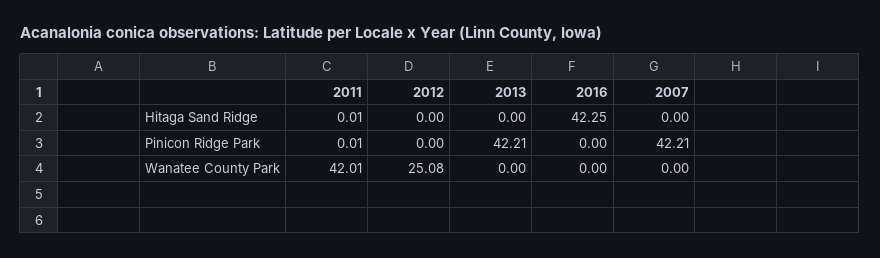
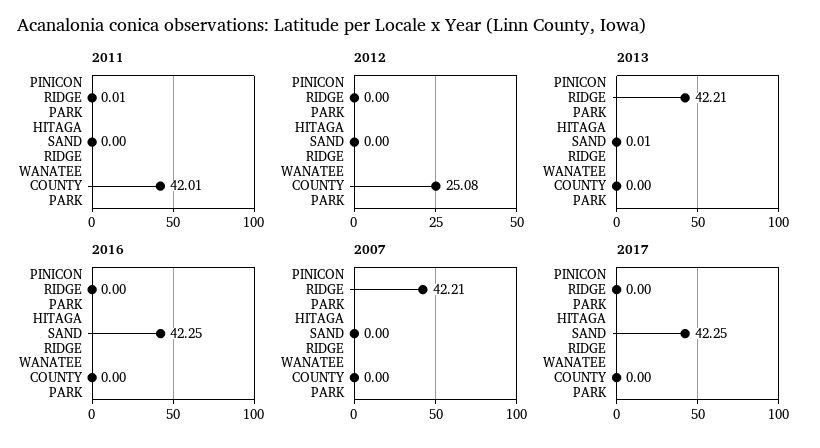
  {
    "2011": {
-     "Hitaga Sand Ridge": 0.01,
+     "Hitaga Sand Ridge": 0,
      "Pinicon Ridge Park": 0.01,
      "Wanatee County Park": 42.01
    },
    "2012": {
      "Hitaga Sand Ridge": 0,
      "Pinicon Ridge Park": 0,
      "Wanatee County Park": 25.08
    },
    "2013": {
-     "Hitaga Sand Ridge": 0,
+     "Hitaga Sand Ridge": 0.01,
      "Pinicon Ridge Park": 42.21,
      "Wanatee County Park": 0
    },
    "2016": {
      "Hitaga Sand Ridge": 42.25,
      "Pinicon Ridge Park": 0,
      "Wanatee County Park": 0
    },
    "2007": {
      "Hitaga Sand Ridge": 0,
      "Pinicon Ridge Park": 42.21,
      "Wanatee County Park": 0
-   }
+   },
+   "2017": {
+     "Pinicon Ridge Park": 0,
+     "Hitaga Sand Ridge": 42.25,
+     "Wanatee County Park": 0
+   }
  }

